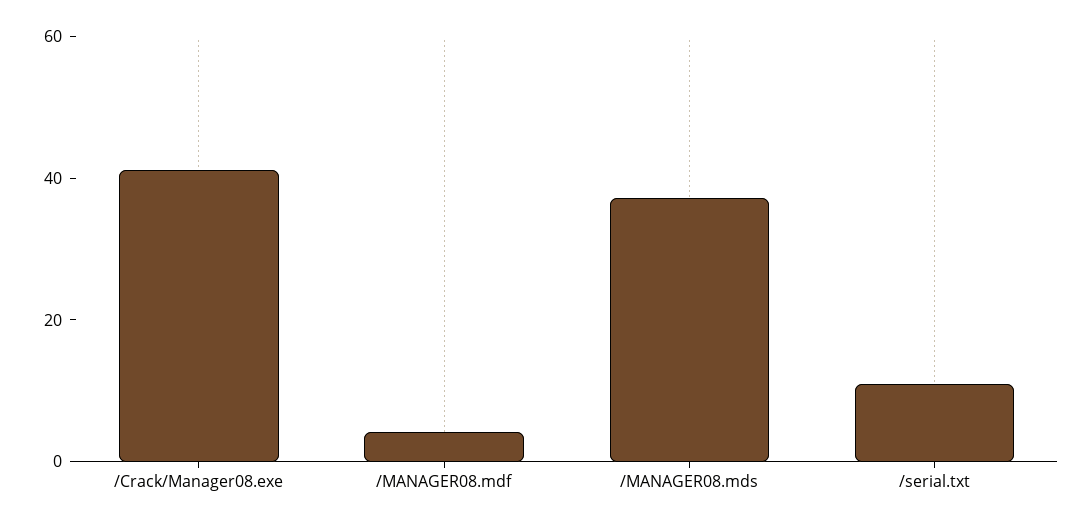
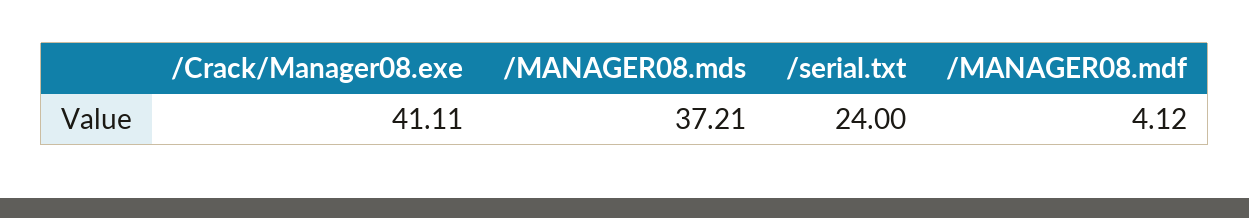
  {
    "/Crack/Manager08.exe": 41.11,
    "/MANAGER08.mdf": 4.12,
    "/MANAGER08.mds": 37.21,
-   "/serial.txt": 10
+   "/serial.txt": 24
  }

